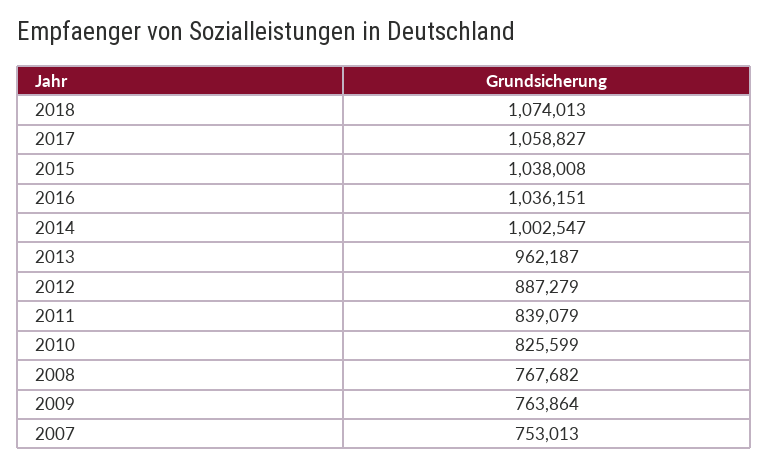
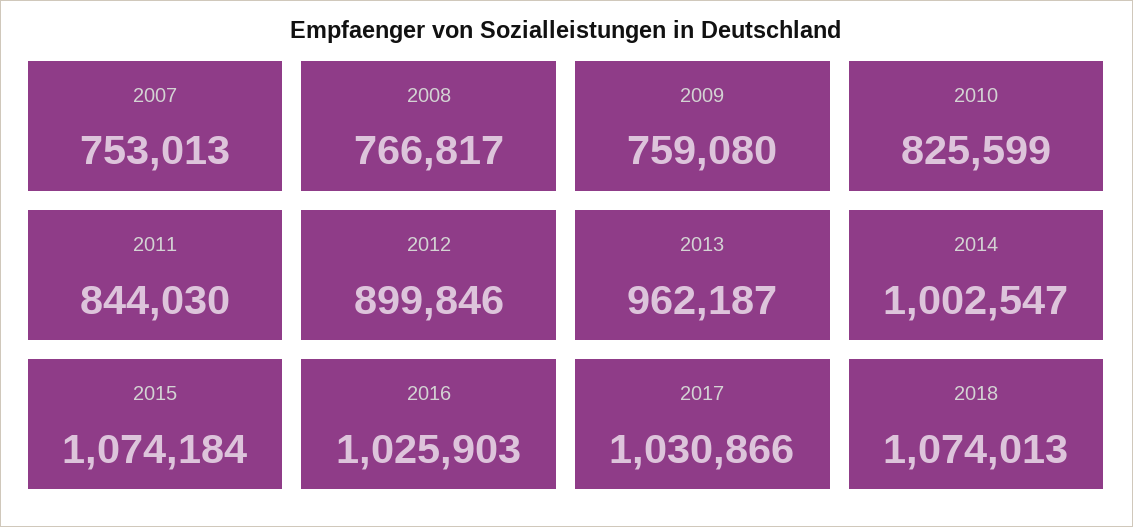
  {
    "2018": 1074013,
-   "2017": 1058827,
+   "2017": 1030866,
-   "2015": 1038008,
+   "2015": 1074184,
-   "2016": 1036151,
+   "2016": 1025903,
    "2014": 1002547,
    "2013": 962187,
-   "2012": 887279,
+   "2012": 899846,
-   "2011": 839079,
+   "2011": 844030,
    "2010": 825599,
-   "2008": 767682,
+   "2008": 766817,
-   "2009": 763864,
+   "2009": 759080,
    "2007": 753013
  }

